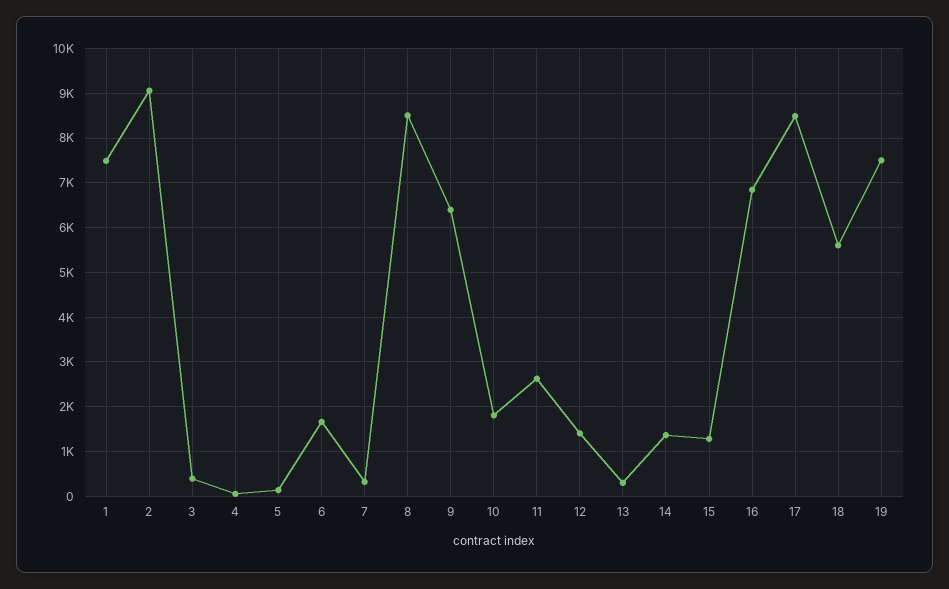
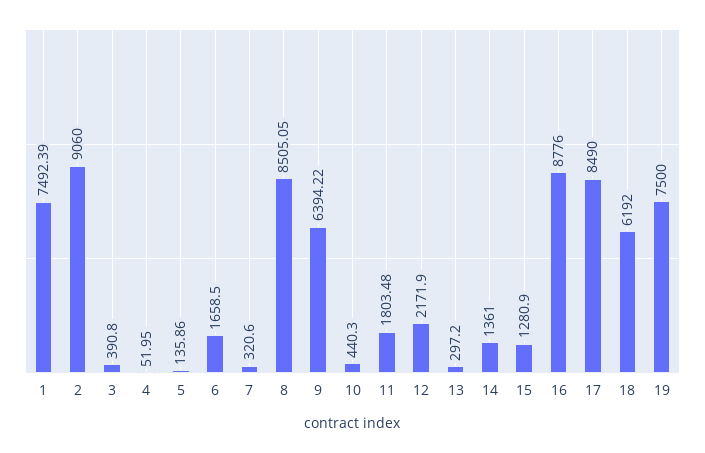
  {
    "1": 7492.39,
    "2": 9060,
    "3": 390.8,
    "4": 51.95,
    "5": 135.86,
    "6": 1658.5,
    "7": 320.6,
    "8": 8505.05,
    "9": 6394.22,
-   "10": 1800,
+   "10": 440.3,
-   "11": 2600,
+   "11": 1803.48,
-   "12": 1400,
+   "12": 2171.9,
    "13": 297.2,
    "14": 1361,
    "15": 1280.9,
-   "16": 6800,
+   "16": 8776,
    "17": 8490,
-   "18": 5600,
+   "18": 6192,
    "19": 7500
  }

